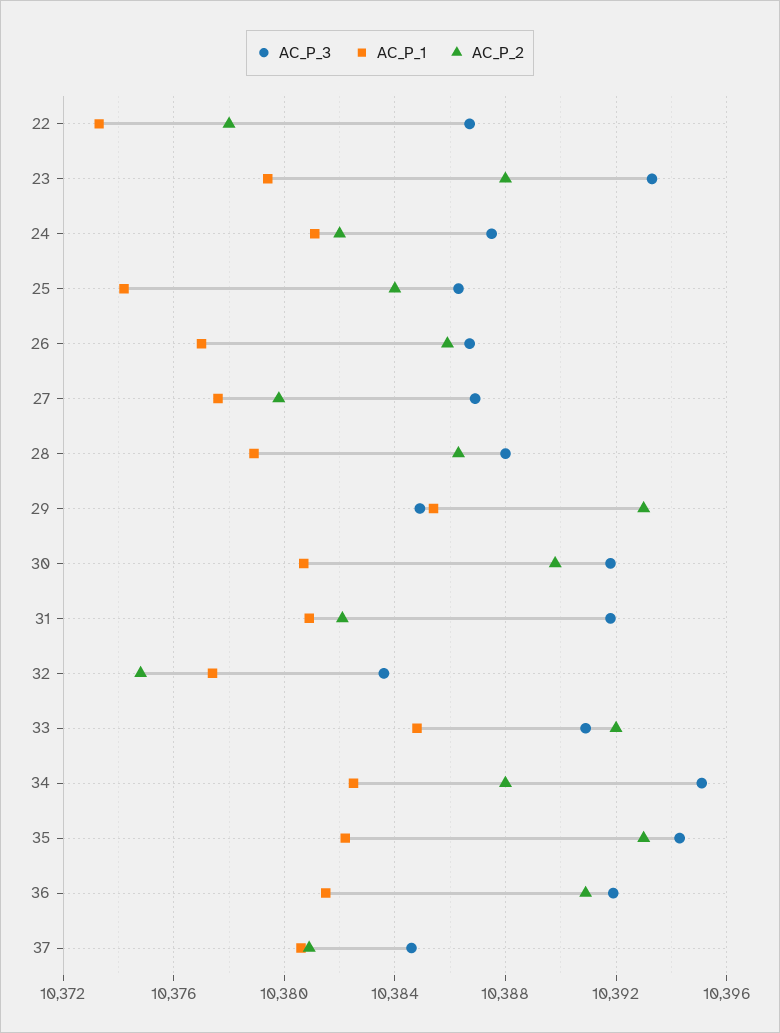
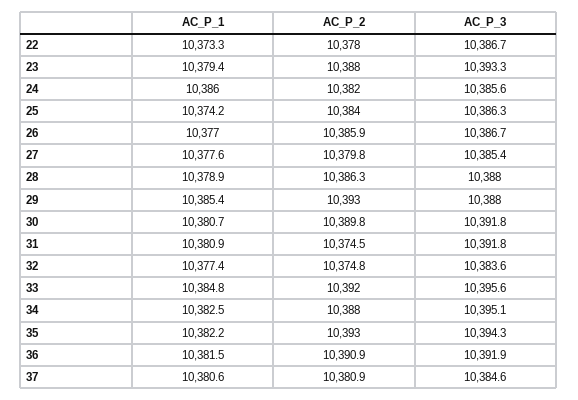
  {
    "AC_P_3": {
      "22": 10386.7,
      "23": 10393.3,
-     "24": 10387.5,
+     "24": 10385.6,
      "25": 10386.3,
      "26": 10386.7,
-     "27": 10387,
+     "27": 10385.4,
      "28": 10388,
-     "29": 10385,
+     "29": 10388,
      "30": 10391.8,
      "31": 10391.8,
      "32": 10383.6,
-     "33": 10391,
+     "33": 10395.6,
      "34": 10395.1,
      "35": 10394.3,
      "36": 10391.9,
      "37": 10384.6
    },
    "AC_P_1": {
      "22": 10373.3,
      "23": 10379.4,
-     "24": 10381,
+     "24": 10386,
      "25": 10374.2,
      "26": 10377,
      "27": 10377.6,
      "28": 10378.9,
      "29": 10385.4,
      "30": 10380.7,
      "31": 10380.9,
      "32": 10377.4,
      "33": 10384.8,
      "34": 10382.5,
      "35": 10382.2,
      "36": 10381.5,
      "37": 10380.6
    },
    "AC_P_2": {
      "22": 10378,
      "23": 10388,
      "24": 10382,
      "25": 10384,
      "26": 10385.9,
      "27": 10379.8,
      "28": 10386.3,
      "29": 10393,
      "30": 10389.8,
-     "31": 10382,
+     "31": 10374.5,
      "32": 10374.8,
      "33": 10392,
      "34": 10388,
      "35": 10393,
      "36": 10390.9,
      "37": 10380.9
    }
  }

